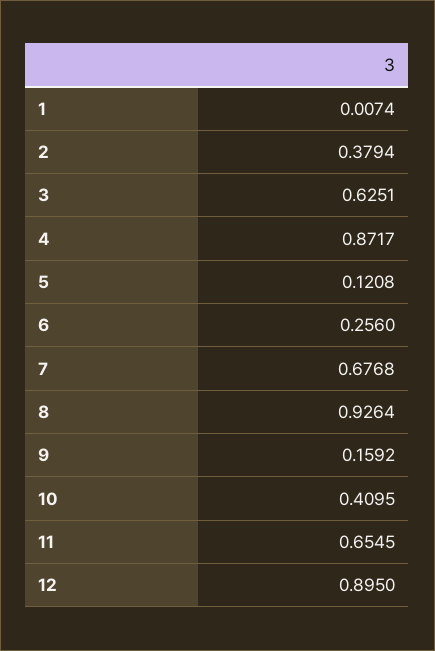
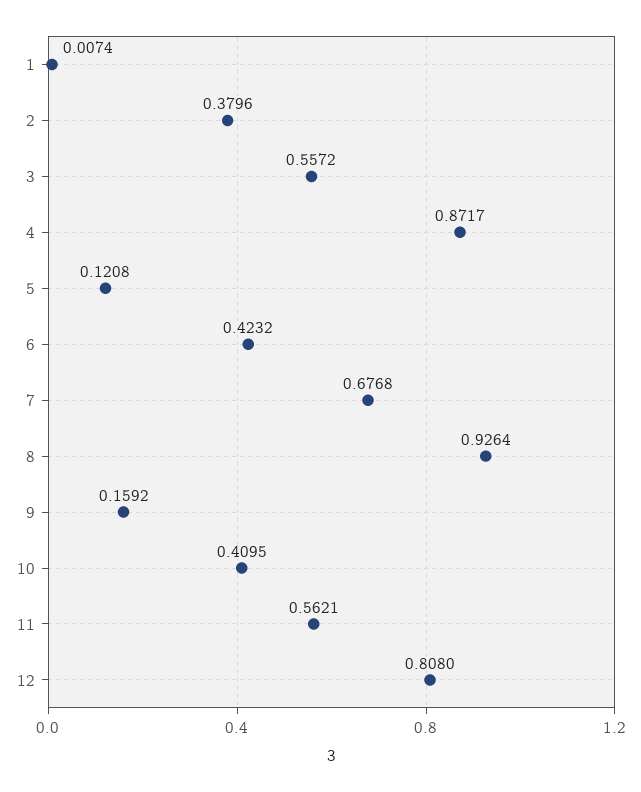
  {
    "1": 0.0074,
-   "2": 0.3794,
+   "2": 0.3796,
-   "3": 0.6251,
+   "3": 0.5572,
    "4": 0.8717,
    "5": 0.1208,
-   "6": 0.256,
+   "6": 0.4232,
    "7": 0.6768,
    "8": 0.9264,
    "9": 0.1592,
    "10": 0.4095,
-   "11": 0.6545,
+   "11": 0.5621,
-   "12": 0.895
+   "12": 0.808
  }

